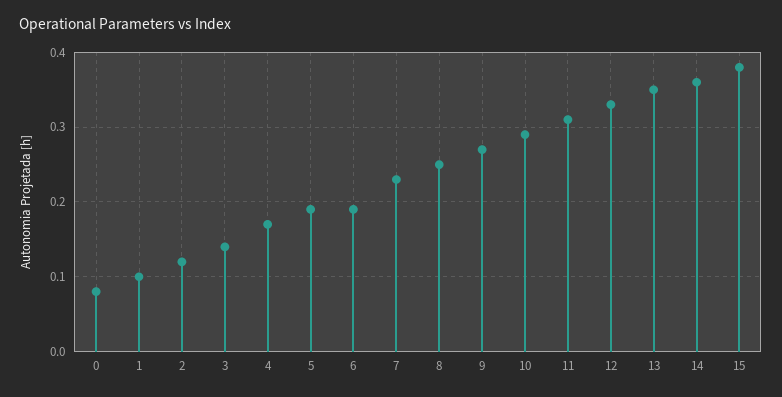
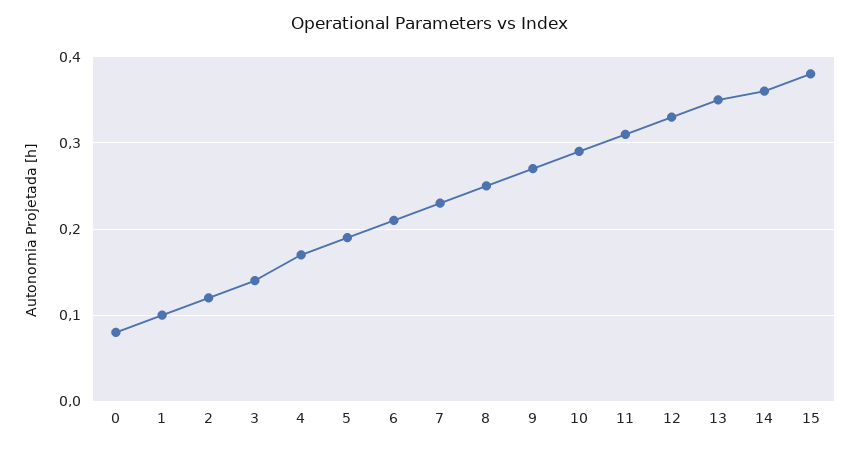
  {
    "0": 0.08,
    "1": 0.1,
    "2": 0.12,
    "3": 0.14,
    "4": 0.17,
    "5": 0.19,
-   "6": 0.19,
+   "6": 0.21,
    "7": 0.23,
    "8": 0.25,
    "9": 0.27,
    "10": 0.29,
    "11": 0.31,
    "12": 0.33,
    "13": 0.35,
    "14": 0.36,
    "15": 0.38
  }

